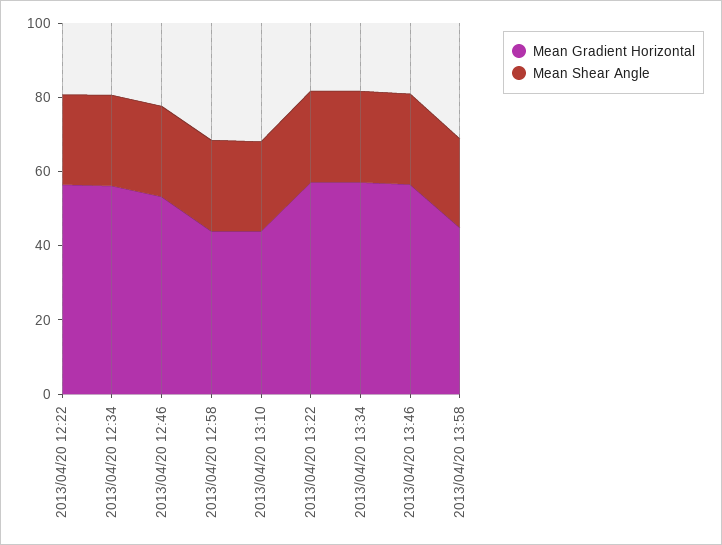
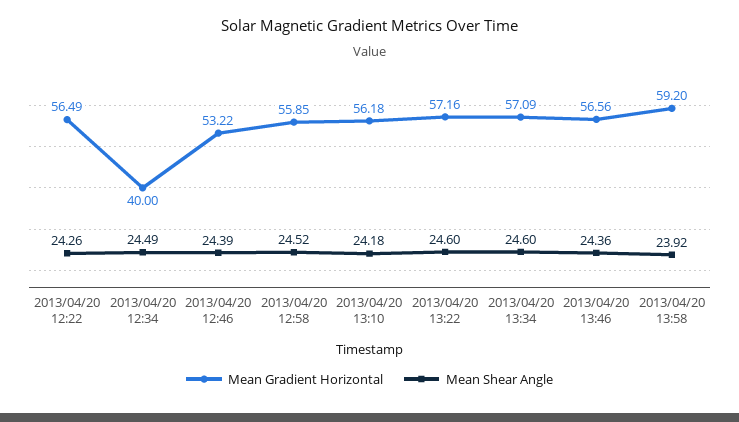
  {
    "Mean Gradient Horizontal": {
      "2013/04/20 12:22": 56.49,
-     "2013/04/20 12:34": 55,
+     "2013/04/20 12:34": 40,
      "2013/04/20 12:46": 53.22,
-     "2013/04/20 12:58": 45,
+     "2013/04/20 12:58": 55.85,
-     "2013/04/20 13:10": 45,
+     "2013/04/20 13:10": 56.18,
      "2013/04/20 13:22": 57.16,
      "2013/04/20 13:34": 57.09,
      "2013/04/20 13:46": 56.56,
-     "2013/04/20 13:58": 45
+     "2013/04/20 13:58": 59.2
    },
    "Mean Shear Angle": {
      "2013/04/20 12:22": 24.26,
      "2013/04/20 12:34": 24.49,
      "2013/04/20 12:46": 24.39,
      "2013/04/20 12:58": 24.52,
      "2013/04/20 13:10": 24.18,
      "2013/04/20 13:22": 24.6,
      "2013/04/20 13:34": 24.6,
      "2013/04/20 13:46": 24.36,
      "2013/04/20 13:58": 23.92
    }
  }

